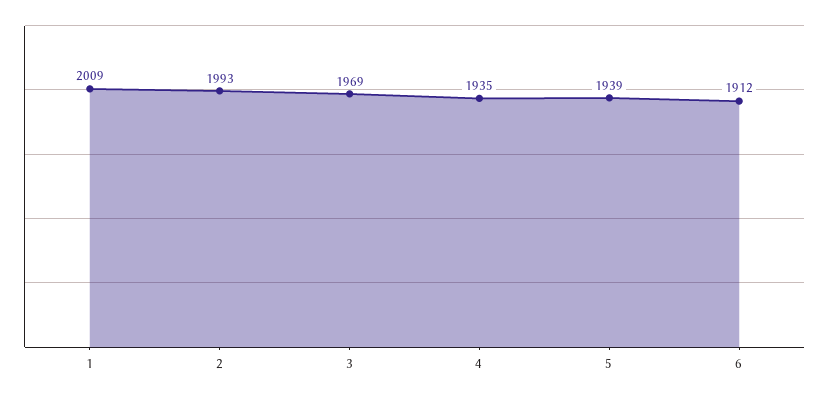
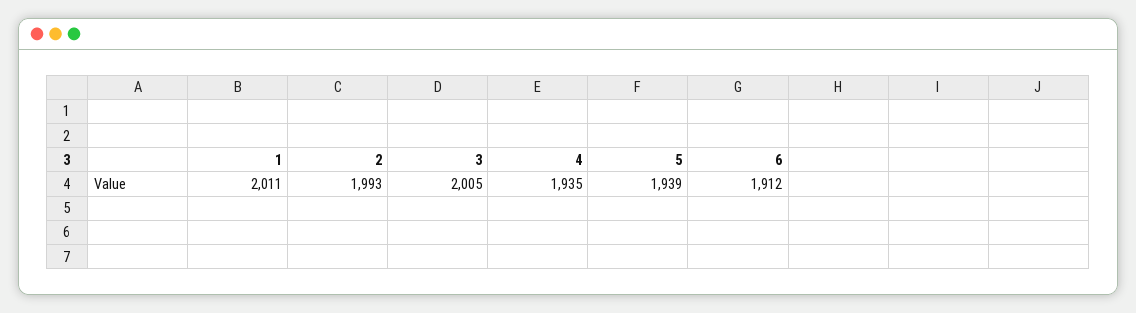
  {
-   "1": 2009,
+   "1": 2011,
    "2": 1993,
-   "3": 1969,
+   "3": 2005,
    "4": 1935,
    "5": 1939,
    "6": 1912
  }

